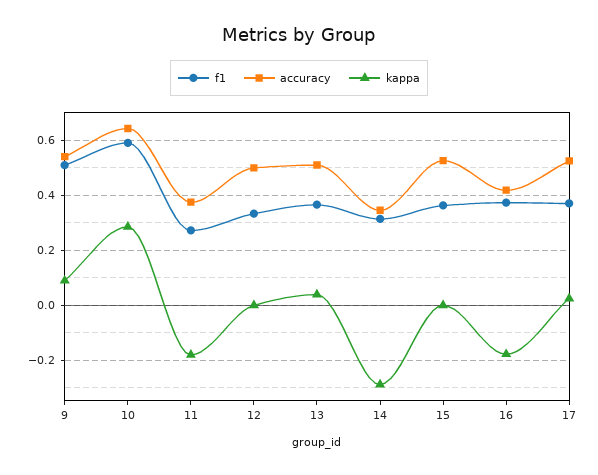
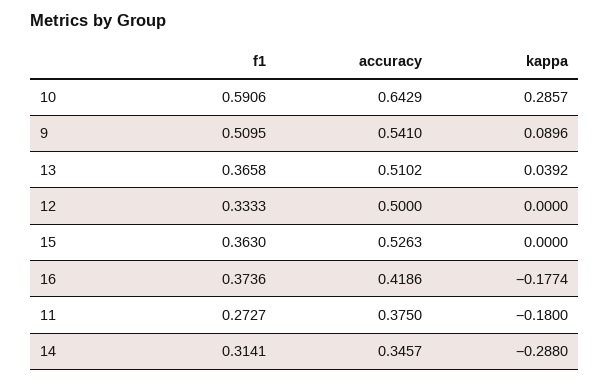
  {
    "f1": {
      "9": 0.5095,
      "10": 0.5906,
      "11": 0.2727,
      "12": 0.3333,
      "13": 0.3658,
      "14": 0.3141,
      "15": 0.363,
-     "16": 0.3736,
+     "16": 0.3736
-     "17": 0.375
    },
    "accuracy": {
      "9": 0.541,
      "10": 0.6429,
      "11": 0.375,
      "12": 0.5,
      "13": 0.5102,
      "14": 0.3457,
      "15": 0.5263,
-     "16": 0.4186,
+     "16": 0.4186
-     "17": 0.525
    },
    "kappa": {
      "9": 0.0896,
      "10": 0.2857,
      "11": -0.18,
      "12": 0,
      "13": 0.0392,
      "14": -0.288,
      "15": 0,
-     "16": -0.1774,
+     "16": -0.1774
-     "17": 0.025
    }
  }

